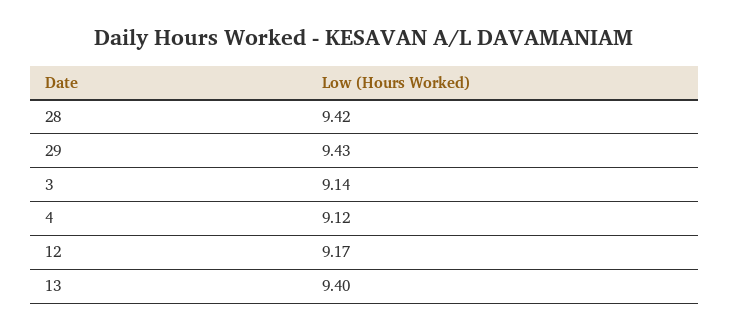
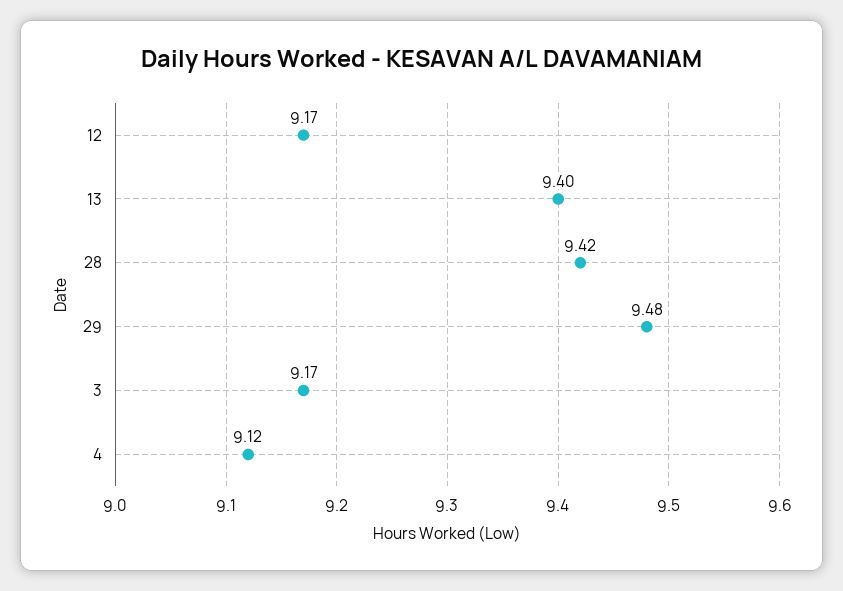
  {
    "28": 9.42,
-   "29": 9.43,
+   "29": 9.48,
-   "3": 9.14,
+   "3": 9.17,
    "4": 9.12,
    "12": 9.17,
    "13": 9.4
  }

